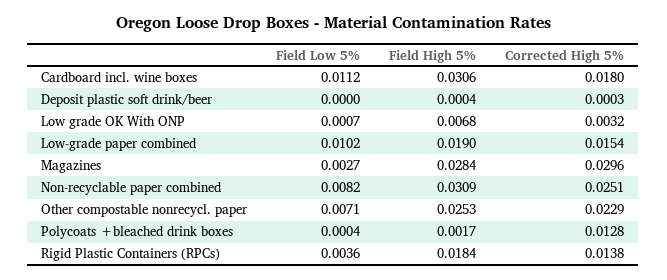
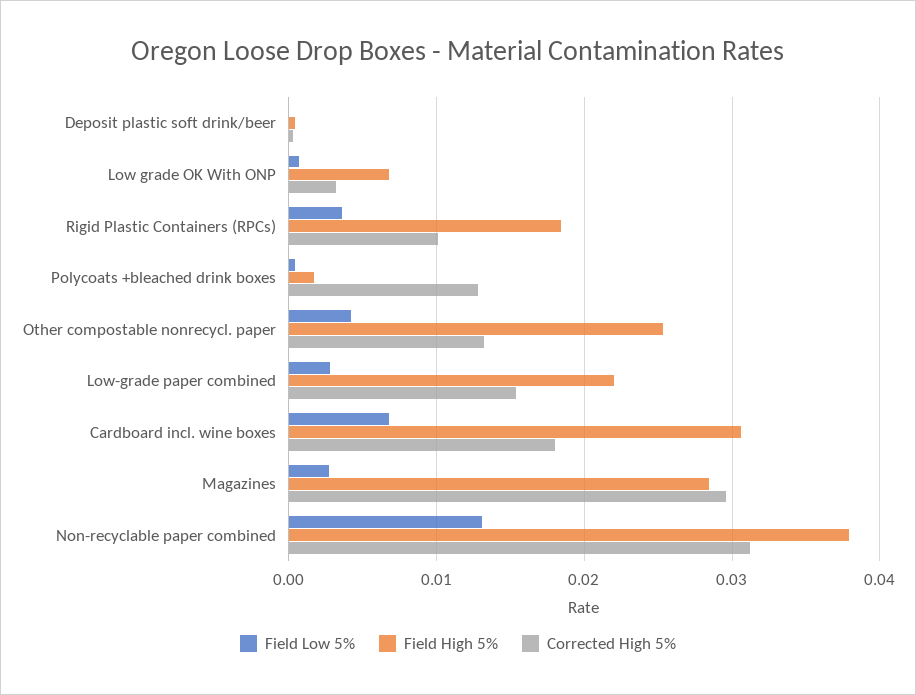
  {
    "Field Low 5%": {
-     "Cardboard incl. wine boxes": 0.0112,
+     "Cardboard incl. wine boxes": 0.007,
      "Deposit plastic soft drink/beer": 0,
      "Low grade OK With ONP": 0.0007,
-     "Low-grade paper combined": 0.0102,
+     "Low-grade paper combined": 0.003,
      "Magazines": 0.0027,
-     "Non-recyclable paper combined": 0.0082,
+     "Non-recyclable paper combined": 0.013,
-     "Other compostable nonrecycl. paper": 0.0071,
+     "Other compostable nonrecycl. paper": 0.004,
      "Polycoats +bleached drink boxes": 0.0004,
      "Rigid Plastic Containers (RPCs)": 0.0036
    },
    "Field High 5%": {
      "Cardboard incl. wine boxes": 0.0306,
      "Deposit plastic soft drink/beer": 0.0004,
      "Low grade OK With ONP": 0.0068,
-     "Low-grade paper combined": 0.019,
+     "Low-grade paper combined": 0.022,
      "Magazines": 0.0284,
-     "Non-recyclable paper combined": 0.0309,
+     "Non-recyclable paper combined": 0.038,
      "Other compostable nonrecycl. paper": 0.0253,
      "Polycoats +bleached drink boxes": 0.0017,
      "Rigid Plastic Containers (RPCs)": 0.0184
    },
    "Corrected High 5%": {
      "Cardboard incl. wine boxes": 0.018,
      "Deposit plastic soft drink/beer": 0.0003,
      "Low grade OK With ONP": 0.0032,
      "Low-grade paper combined": 0.0154,
      "Magazines": 0.0296,
-     "Non-recyclable paper combined": 0.0251,
+     "Non-recyclable paper combined": 0.031,
-     "Other compostable nonrecycl. paper": 0.0229,
+     "Other compostable nonrecycl. paper": 0.013,
      "Polycoats +bleached drink boxes": 0.0128,
-     "Rigid Plastic Containers (RPCs)": 0.0138
+     "Rigid Plastic Containers (RPCs)": 0.01
    }
  }

